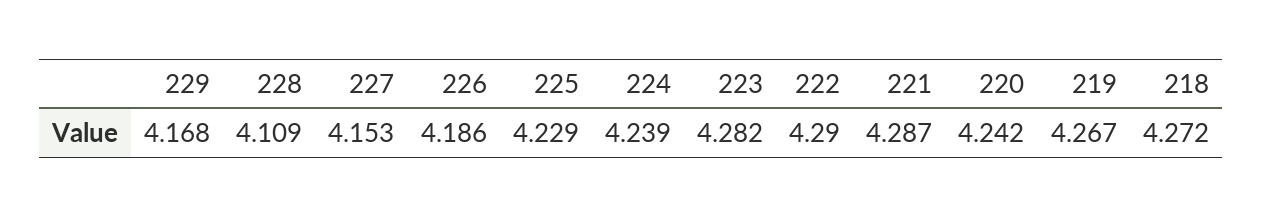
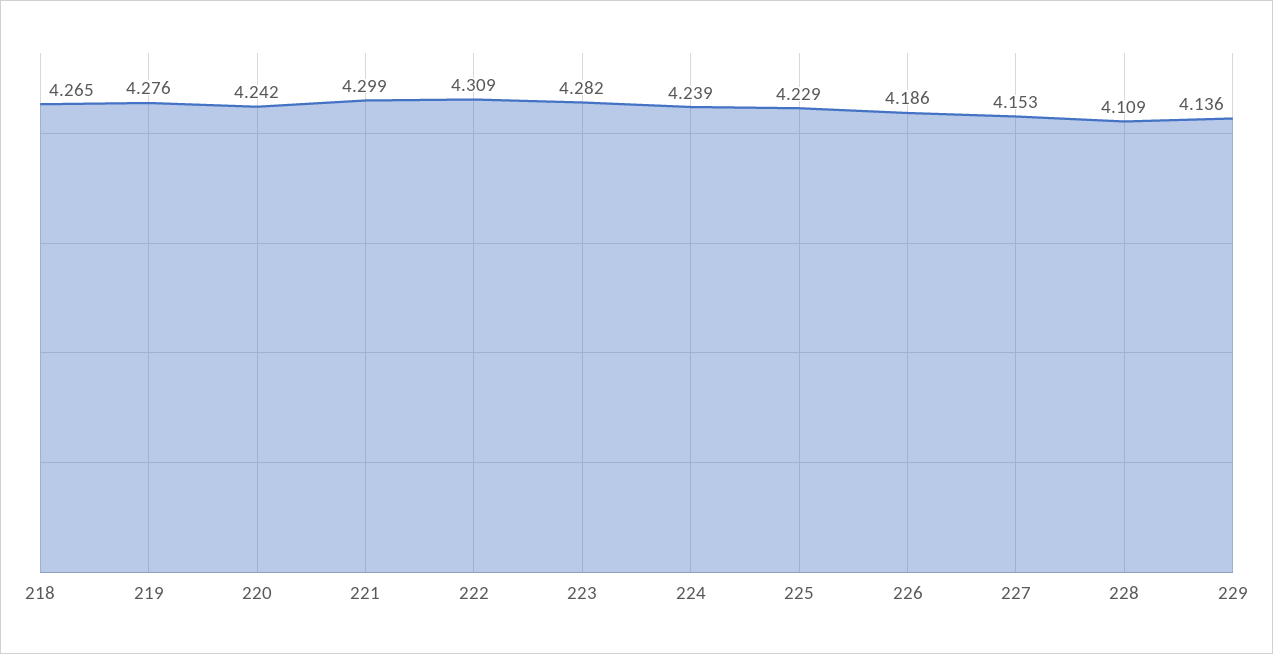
  {
-   "229": 4.168,
+   "229": 4.136,
    "228": 4.109,
    "227": 4.153,
    "226": 4.186,
    "225": 4.229,
    "224": 4.239,
    "223": 4.282,
-   "222": 4.29,
+   "222": 4.309,
-   "221": 4.287,
+   "221": 4.299,
    "220": 4.242,
-   "219": 4.267,
+   "219": 4.276,
-   "218": 4.272
+   "218": 4.265
  }

